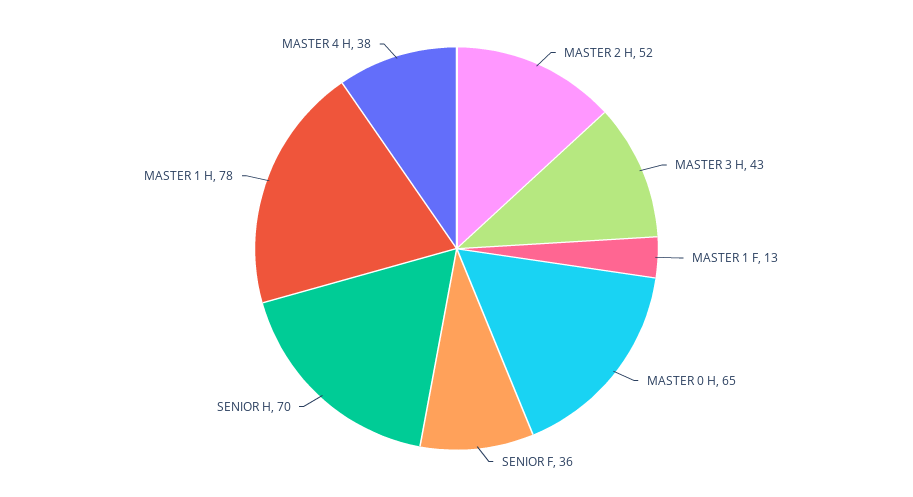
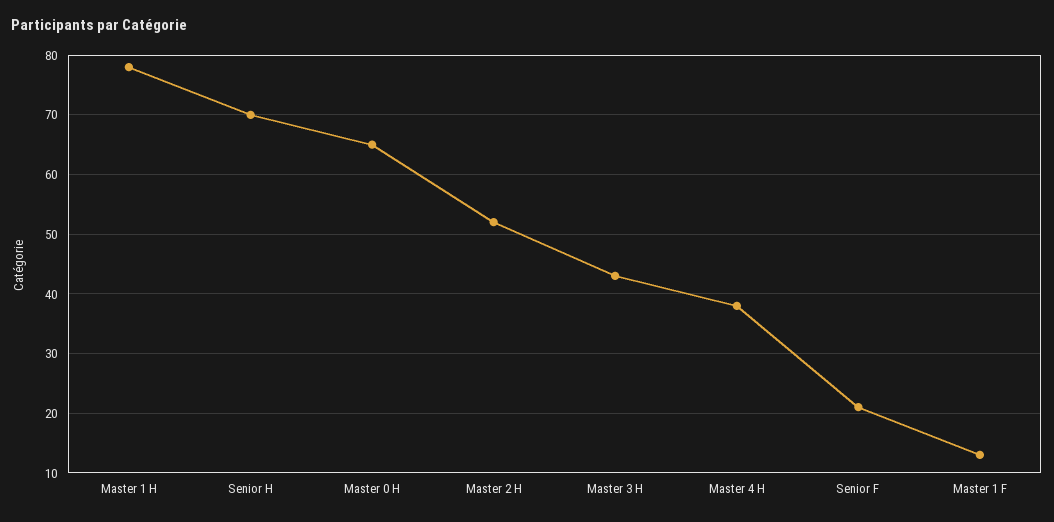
  {
    "MASTER 2 H": 52,
    "MASTER 3 H": 43,
    "MASTER 1 F": 13,
    "MASTER 0 H": 65,
-   "SENIOR F": 36,
+   "SENIOR F": 20,
    "SENIOR H": 70,
    "MASTER 1 H": 78,
    "MASTER 4 H": 38
  }

